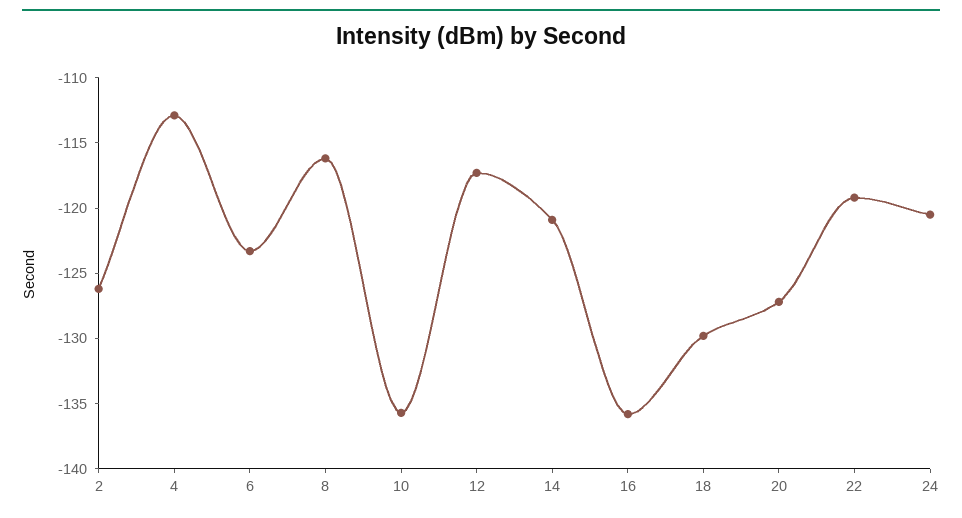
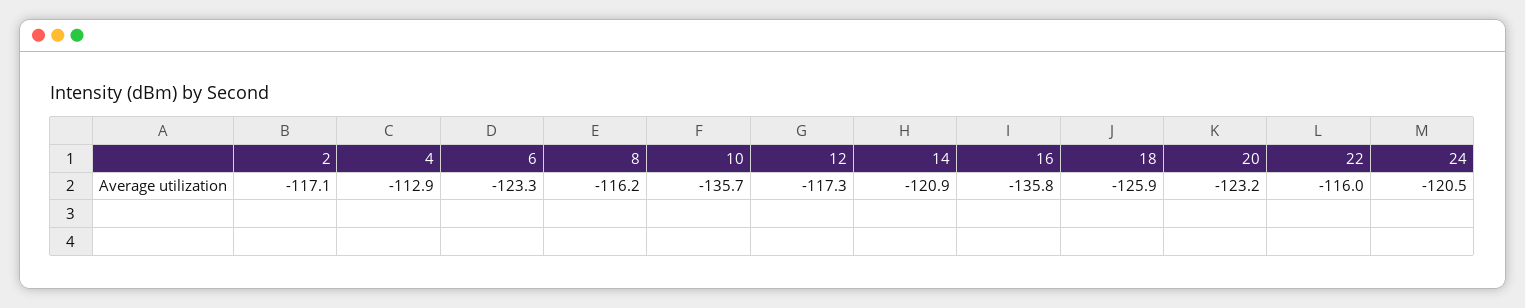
  {
-   "2": -126,
+   "2": -117.1,
    "4": -112.9,
    "6": -123.3,
    "8": -116.2,
    "10": -135.7,
    "12": -117.3,
    "14": -120.9,
    "16": -135.8,
-   "18": -130,
+   "18": -125.9,
-   "20": -127,
+   "20": -123.2,
-   "22": -119,
+   "22": -116,
    "24": -120.5
  }

